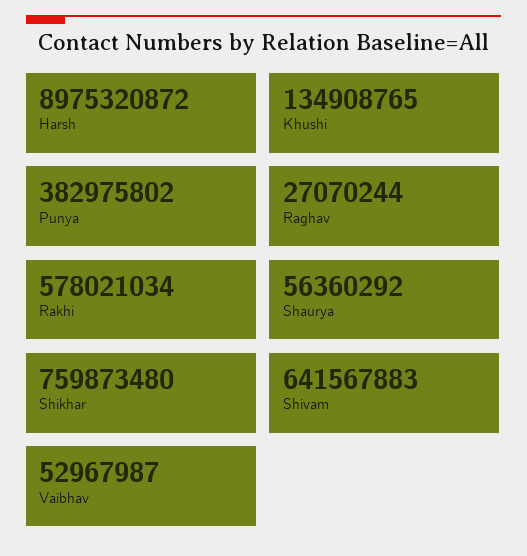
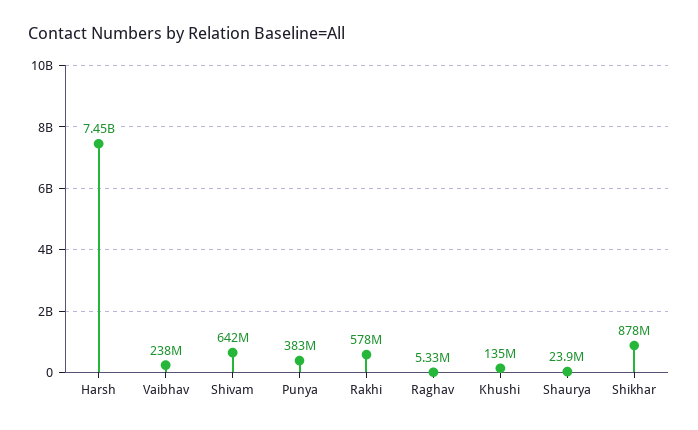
  {
-   "Harsh": 8975320872,
+   "Harsh": 7450000000,
    "Khushi": 134908765,
    "Punya": 382975802,
-   "Raghav": 27070244,
+   "Raghav": 5330000,
    "Rakhi": 578021034,
-   "Shaurya": 56360292,
+   "Shaurya": 23900000,
-   "Shikhar": 759873480,
+   "Shikhar": 878000000,
    "Shivam": 641567883,
-   "Vaibhav": 52967987
+   "Vaibhav": 238000000
  }

